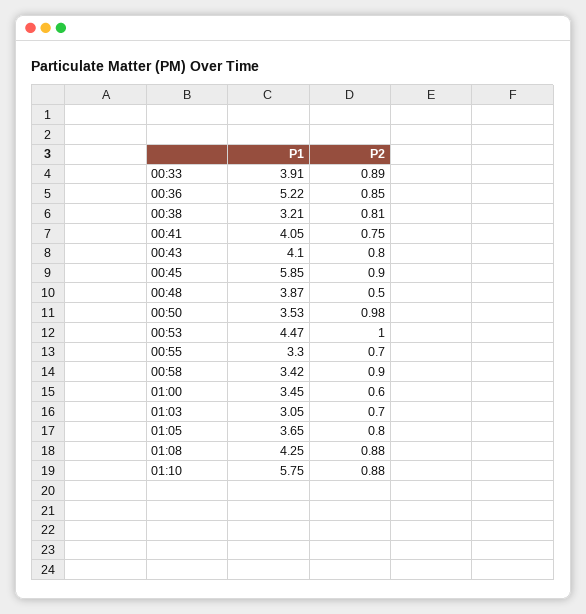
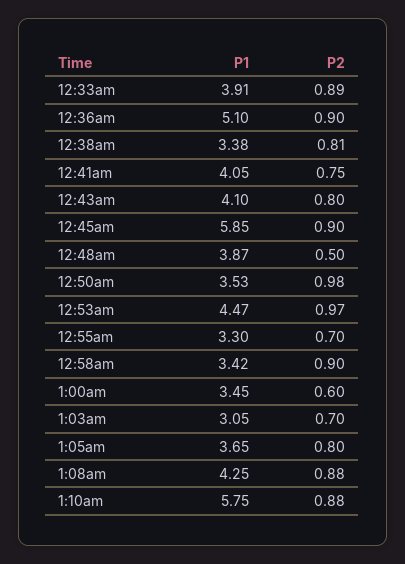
  {
    "P1": {
      "00:33": 3.91,
-     "00:36": 5.22,
+     "00:36": 5.1,
-     "00:38": 3.21,
+     "00:38": 3.38,
      "00:41": 4.05,
      "00:43": 4.1,
      "00:45": 5.85,
      "00:48": 3.87,
      "00:50": 3.53,
      "00:53": 4.47,
      "00:55": 3.3,
      "00:58": 3.42,
      "01:00": 3.45,
      "01:03": 3.05,
      "01:05": 3.65,
      "01:08": 4.25,
      "01:10": 5.75
    },
    "P2": {
      "00:33": 0.89,
-     "00:36": 0.85,
+     "00:36": 0.9,
      "00:38": 0.81,
      "00:41": 0.75,
      "00:43": 0.8,
      "00:45": 0.9,
      "00:48": 0.5,
      "00:50": 0.98,
-     "00:53": 1,
+     "00:53": 0.97,
      "00:55": 0.7,
      "00:58": 0.9,
      "01:00": 0.6,
      "01:03": 0.7,
      "01:05": 0.8,
      "01:08": 0.88,
      "01:10": 0.88
    }
  }

